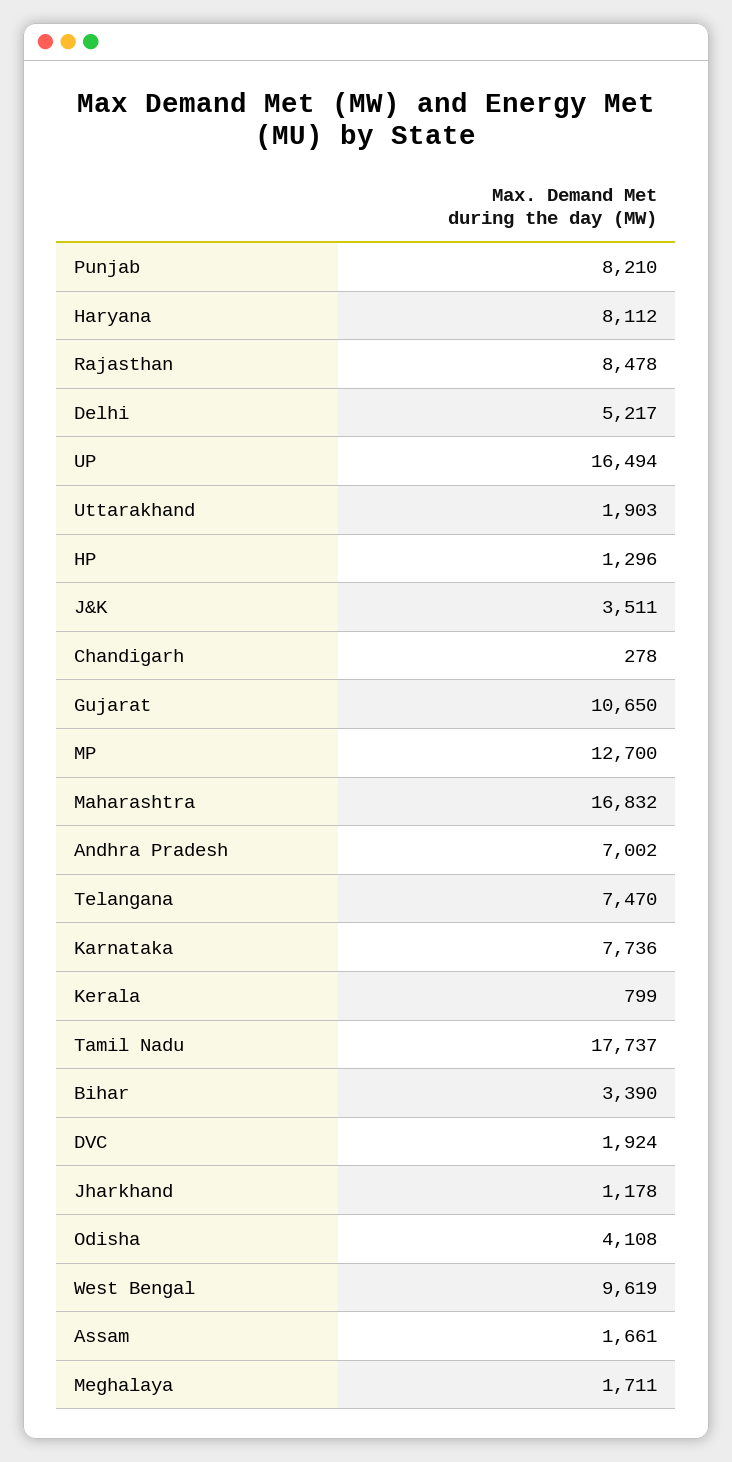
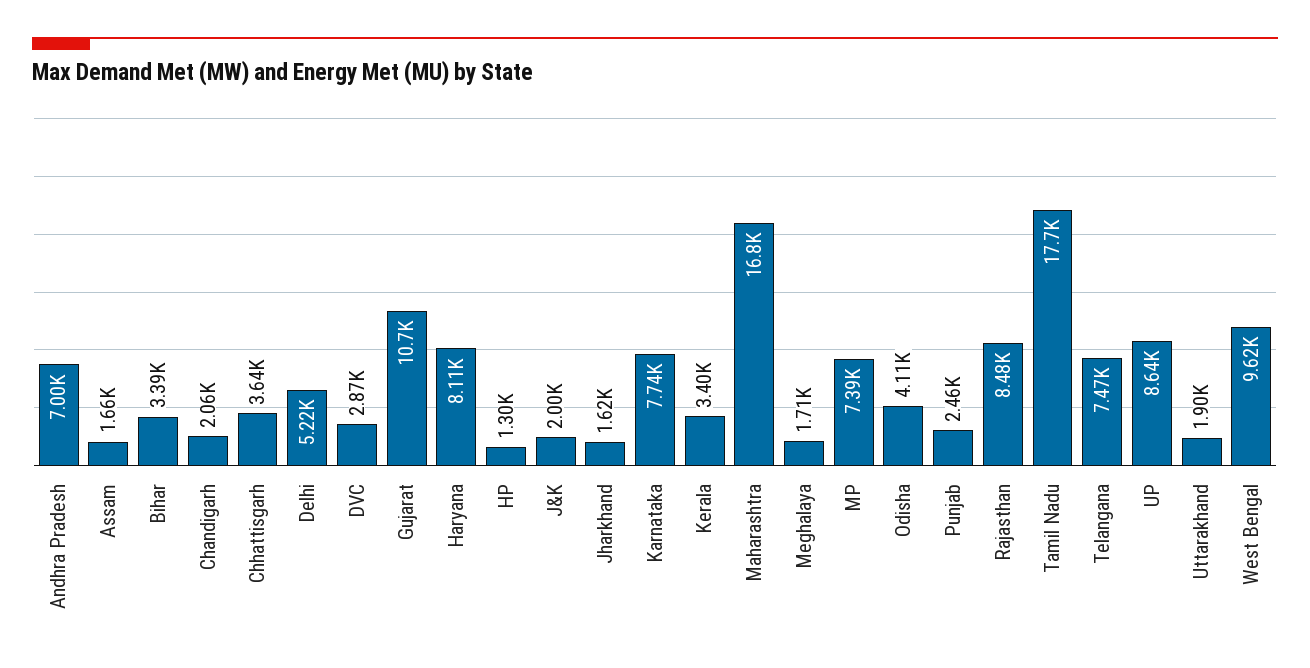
  {
-   "Punjab": 8210,
+   "Punjab": 2460,
    "Haryana": 8112,
    "Rajasthan": 8478,
    "Delhi": 5217,
-   "UP": 16494,
+   "UP": 8640,
    "Uttarakhand": 1903,
    "HP": 1296,
-   "J&K": 3511,
+   "J&K": 2000,
-   "Chandigarh": 278,
+   "Chandigarh": 2060,
    "Gujarat": 10650,
-   "MP": 12700,
+   "MP": 7390,
    "Maharashtra": 16832,
    "Andhra Pradesh": 7002,
    "Telangana": 7470,
    "Karnataka": 7736,
-   "Kerala": 799,
+   "Kerala": 3400,
    "Tamil Nadu": 17737,
    "Bihar": 3390,
-   "DVC": 1924,
+   "DVC": 2870,
-   "Jharkhand": 1178,
+   "Jharkhand": 1620,
    "Odisha": 4108,
    "West Bengal": 9619,
    "Assam": 1661,
-   "Meghalaya": 1711
+   "Meghalaya": 1711,
+   "Chhattisgarh": 3640
  }

